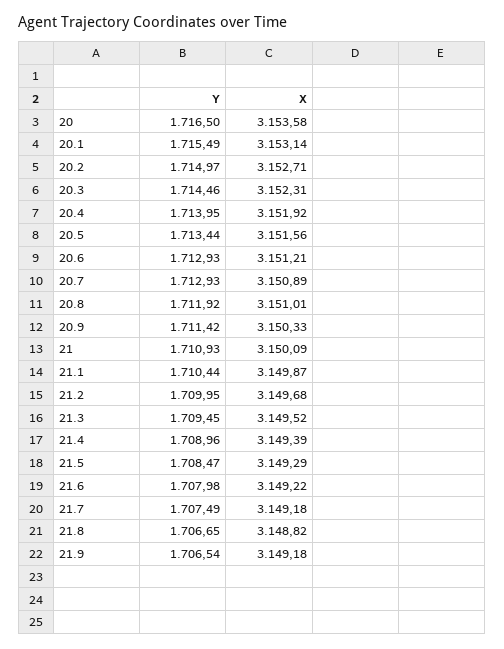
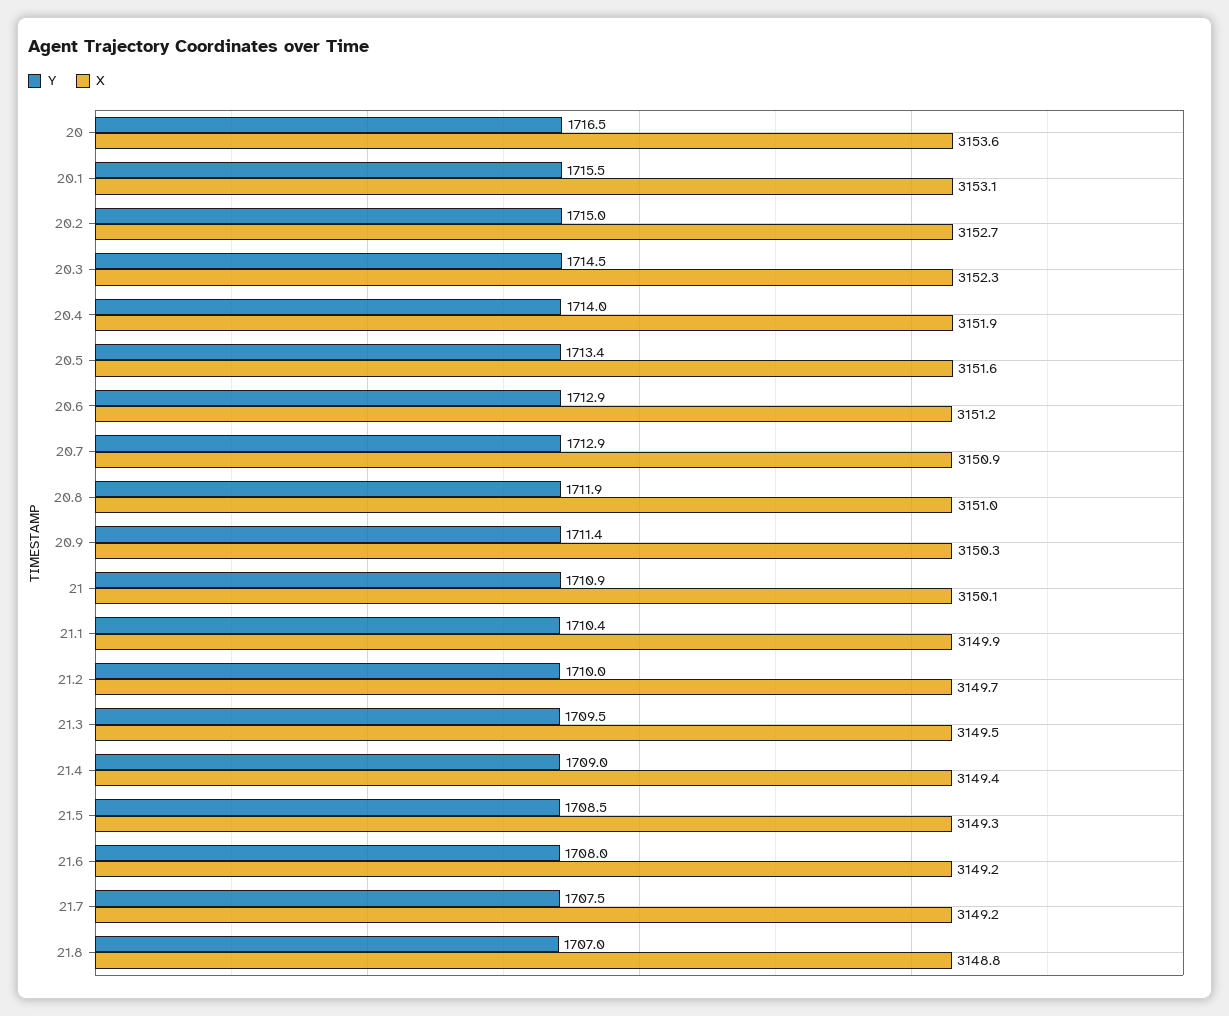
  {
    "Y": {
      "20": 1716.5,
      "20.1": 1715.49,
      "20.2": 1714.97,
      "20.3": 1714.46,
      "20.4": 1713.95,
      "20.5": 1713.44,
      "20.6": 1712.93,
      "20.7": 1712.93,
      "20.8": 1711.92,
      "20.9": 1711.42,
      "21": 1710.93,
      "21.1": 1710.44,
      "21.2": 1709.95,
      "21.3": 1709.45,
      "21.4": 1708.96,
      "21.5": 1708.47,
      "21.6": 1707.98,
      "21.7": 1707.49,
-     "21.8": 1706.65,
+     "21.8": 1707
-     "21.9": 1706.54
    },
    "X": {
      "20": 3153.58,
      "20.1": 3153.14,
      "20.2": 3152.71,
      "20.3": 3152.31,
      "20.4": 3151.92,
      "20.5": 3151.56,
      "20.6": 3151.21,
      "20.7": 3150.89,
      "20.8": 3151.01,
      "20.9": 3150.33,
      "21": 3150.09,
      "21.1": 3149.87,
      "21.2": 3149.68,
      "21.3": 3149.52,
      "21.4": 3149.39,
      "21.5": 3149.29,
      "21.6": 3149.22,
      "21.7": 3149.18,
-     "21.8": 3148.82,
+     "21.8": 3148.82
-     "21.9": 3149.18
    }
  }

